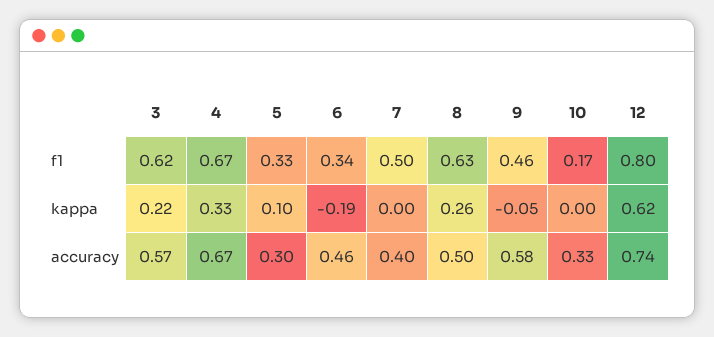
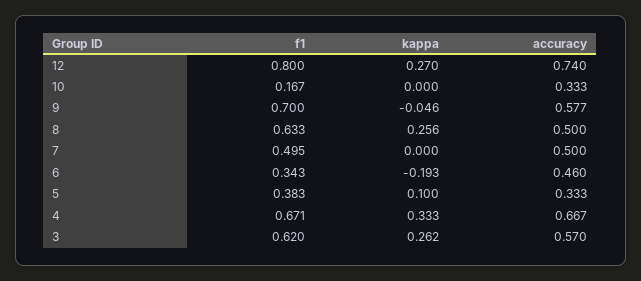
  {
    "3": {
      "f1": 0.62,
-     "kappa": 0.22,
+     "kappa": 0.262,
      "accuracy": 0.57
    },
    "4": {
      "f1": 0.671,
      "kappa": 0.333,
      "accuracy": 0.667
    },
    "5": {
-     "f1": 0.33,
+     "f1": 0.383,
      "kappa": 0.1,
-     "accuracy": 0.3
+     "accuracy": 0.333
    },
    "6": {
      "f1": 0.343,
      "kappa": -0.193,
      "accuracy": 0.46
    },
    "7": {
      "f1": 0.495,
      "kappa": 0,
-     "accuracy": 0.4
+     "accuracy": 0.5
    },
    "8": {
      "f1": 0.633,
      "kappa": 0.256,
      "accuracy": 0.5
    },
    "9": {
-     "f1": 0.46,
+     "f1": 0.7,
      "kappa": -0.046,
      "accuracy": 0.577
    },
    "10": {
      "f1": 0.167,
      "kappa": 0,
      "accuracy": 0.333
    },
    "12": {
      "f1": 0.8,
-     "kappa": 0.62,
+     "kappa": 0.27,
      "accuracy": 0.74
    }
  }

